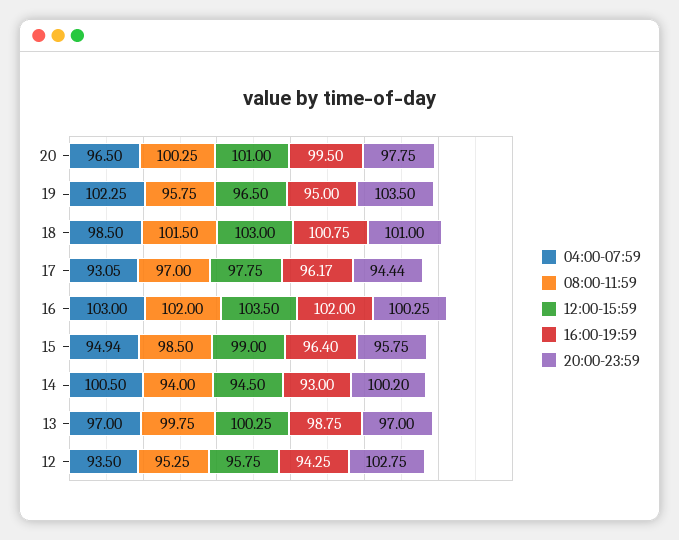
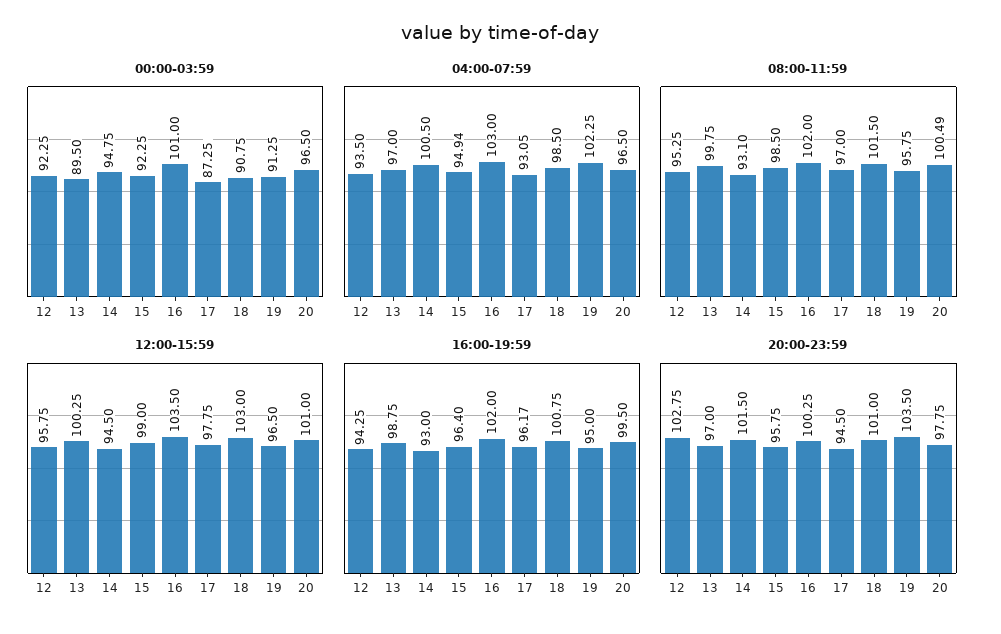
  {
    "04:00-07:59": {
      "20": 96.5,
      "19": 102.25,
      "18": 98.5,
      "17": 93.05,
      "16": 103,
      "15": 94.94,
      "14": 100.5,
      "13": 97,
      "12": 93.5
    },
    "08:00-11:59": {
-     "20": 100.25,
+     "20": 100.49,
      "19": 95.75,
      "18": 101.5,
      "17": 97,
      "16": 102,
      "15": 98.5,
-     "14": 94,
+     "14": 93.1,
      "13": 99.75,
      "12": 95.25
    },
    "12:00-15:59": {
      "20": 101,
      "19": 96.5,
      "18": 103,
      "17": 97.75,
      "16": 103.5,
      "15": 99,
      "14": 94.5,
      "13": 100.25,
      "12": 95.75
    },
    "16:00-19:59": {
      "20": 99.5,
      "19": 95,
      "18": 100.75,
      "17": 96.17,
      "16": 102,
      "15": 96.4,
      "14": 93,
      "13": 98.75,
      "12": 94.25
    },
    "20:00-23:59": {
      "20": 97.75,
      "19": 103.5,
      "18": 101,
-     "17": 94.44,
+     "17": 94.5,
      "16": 100.25,
      "15": 95.75,
-     "14": 100.2,
+     "14": 101.5,
      "13": 97,
      "12": 102.75
-   }
+   },
+   "00:00-03:59": {
+     "12": 92.25,
+     "13": 89.5,
+     "14": 94.75,
+     "15": 92.25,
+     "16": 101,
+     "17": 87.25,
+     "18": 90.75,
+     "19": 91.25,
+     "20": 96.5
+   }
  }

